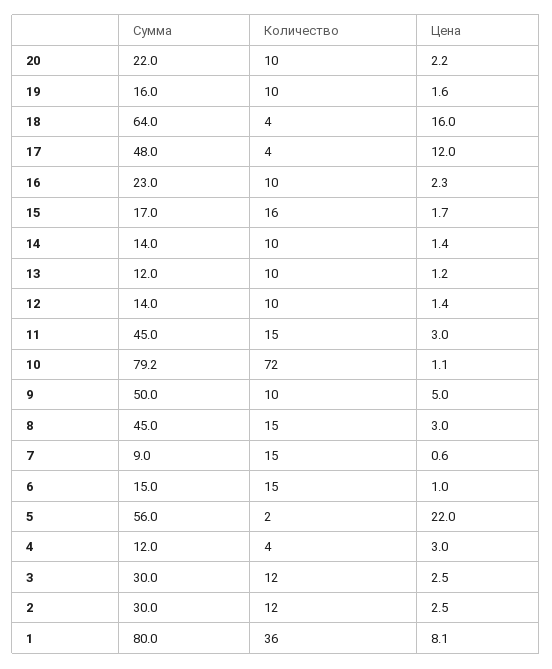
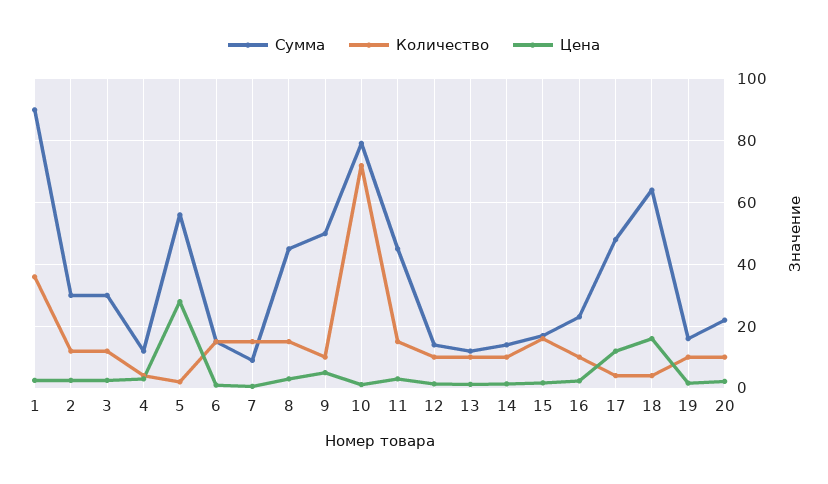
  {
    "Сумма": {
      "20": 22,
      "19": 16,
      "18": 64,
      "17": 48,
      "16": 23,
      "15": 17,
      "14": 14,
      "13": 12,
      "12": 14,
      "11": 45,
      "10": 79.2,
      "9": 50,
      "8": 45,
      "7": 9,
      "6": 15,
      "5": 56,
      "4": 12,
      "3": 30,
      "2": 30,
-     "1": 80
+     "1": 90
    },
    "Количество": {
      "20": 10,
      "19": 10,
      "18": 4,
      "17": 4,
      "16": 10,
      "15": 16,
      "14": 10,
      "13": 10,
      "12": 10,
      "11": 15,
      "10": 72,
      "9": 10,
      "8": 15,
      "7": 15,
      "6": 15,
      "5": 2,
      "4": 4,
      "3": 12,
      "2": 12,
      "1": 36
    },
    "Цена": {
      "20": 2.2,
      "19": 1.6,
      "18": 16,
      "17": 12,
      "16": 2.3,
      "15": 1.7,
      "14": 1.4,
      "13": 1.2,
      "12": 1.4,
      "11": 3,
      "10": 1.1,
      "9": 5,
      "8": 3,
      "7": 0.6,
      "6": 1,
-     "5": 22,
+     "5": 28,
      "4": 3,
      "3": 2.5,
      "2": 2.5,
-     "1": 8.1
+     "1": 2
    }
  }

